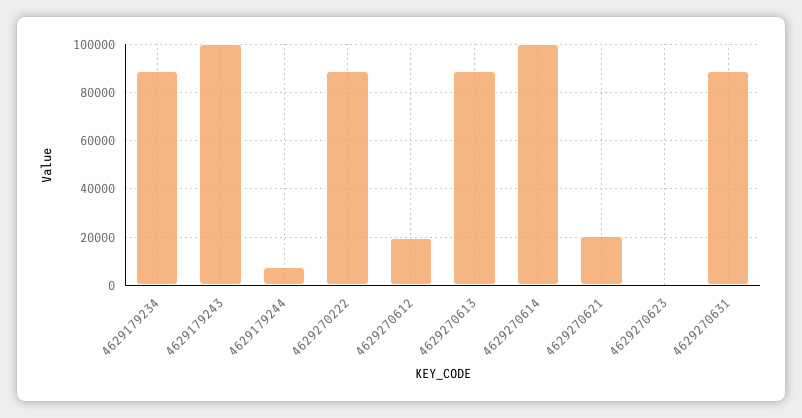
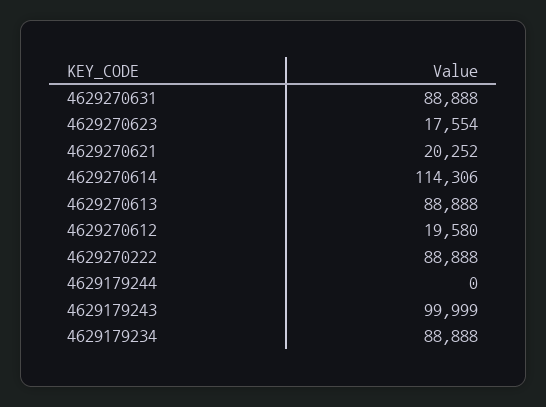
  {
    "4629179234": 88888,
    "4629179243": 99999,
-   "4629179244": 7500,
+   "4629179244": 0,
    "4629270222": 88888,
    "4629270612": 19580,
    "4629270613": 88888,
-   "4629270614": 100000,
+   "4629270614": 114306,
    "4629270621": 20252,
-   "4629270623": 0,
+   "4629270623": 17554,
    "4629270631": 88888
  }

